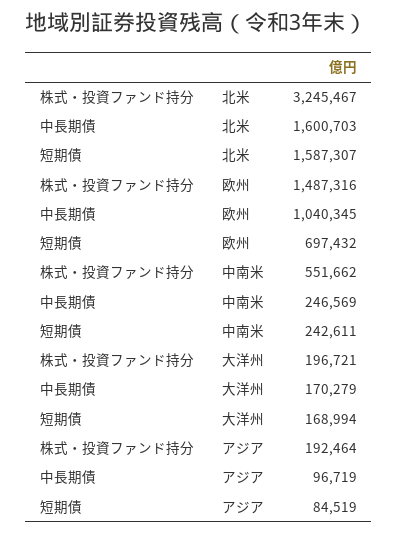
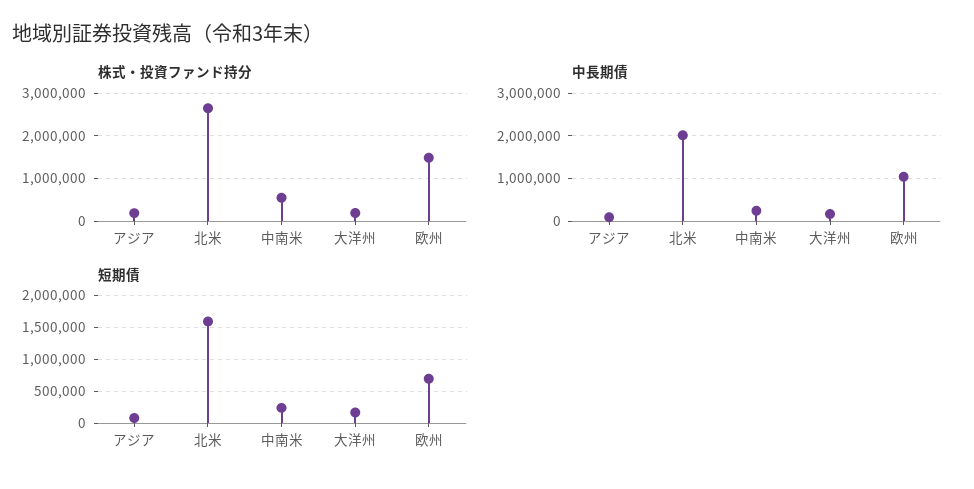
  {
    "株式・投資ファンド持分": {
-     "北米": 3245467,
+     "北米": 2600000,
      "欧州": 1487316,
      "中南米": 551662,
      "大洋州": 196721,
      "アジア": 192464
    },
    "中長期債": {
-     "北米": 1600703,
+     "北米": 2000000,
      "欧州": 1040345,
      "中南米": 246569,
      "大洋州": 170279,
      "アジア": 96719
    },
    "短期債": {
      "北米": 1587307,
      "欧州": 697432,
      "中南米": 242611,
      "大洋州": 168994,
      "アジア": 84519
    }
  }

